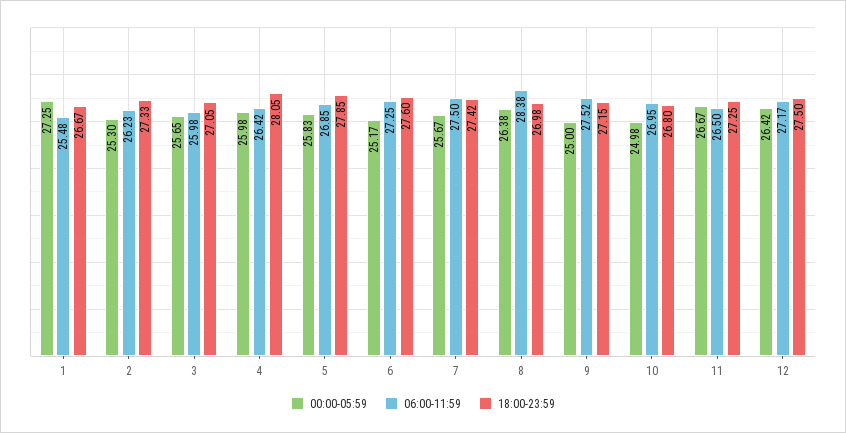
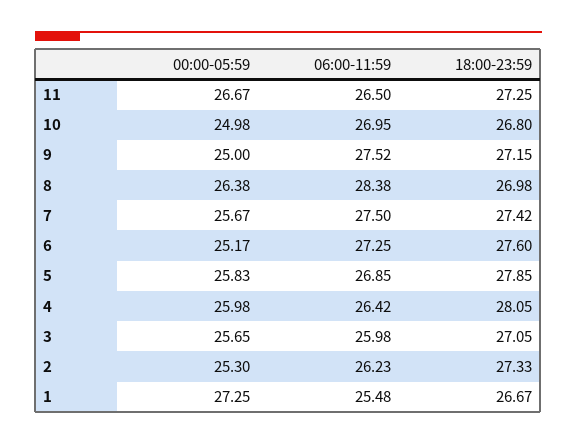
  {
    "00:00-05:59": {
      "1": 27.25,
      "2": 25.3,
      "3": 25.65,
      "4": 25.98,
      "5": 25.83,
      "6": 25.17,
      "7": 25.67,
      "8": 26.38,
      "9": 25,
      "10": 24.98,
-     "11": 26.67,
+     "11": 26.67
-     "12": 26.42
    },
    "06:00-11:59": {
      "1": 25.48,
      "2": 26.23,
      "3": 25.98,
      "4": 26.42,
      "5": 26.85,
      "6": 27.25,
      "7": 27.5,
      "8": 28.38,
      "9": 27.52,
      "10": 26.95,
-     "11": 26.5,
+     "11": 26.5
-     "12": 27.17
    },
    "18:00-23:59": {
      "1": 26.67,
      "2": 27.33,
      "3": 27.05,
      "4": 28.05,
      "5": 27.85,
      "6": 27.6,
      "7": 27.42,
      "8": 26.98,
      "9": 27.15,
      "10": 26.8,
-     "11": 27.25,
+     "11": 27.25
-     "12": 27.5
    }
  }

